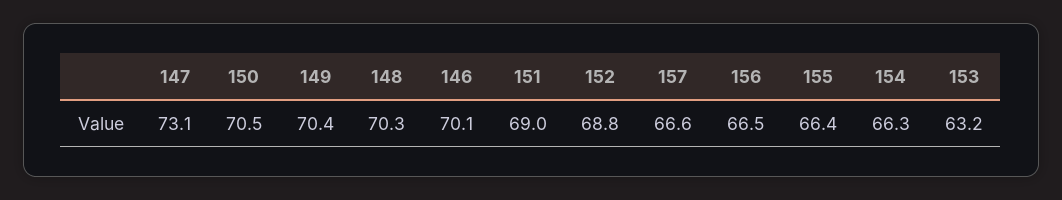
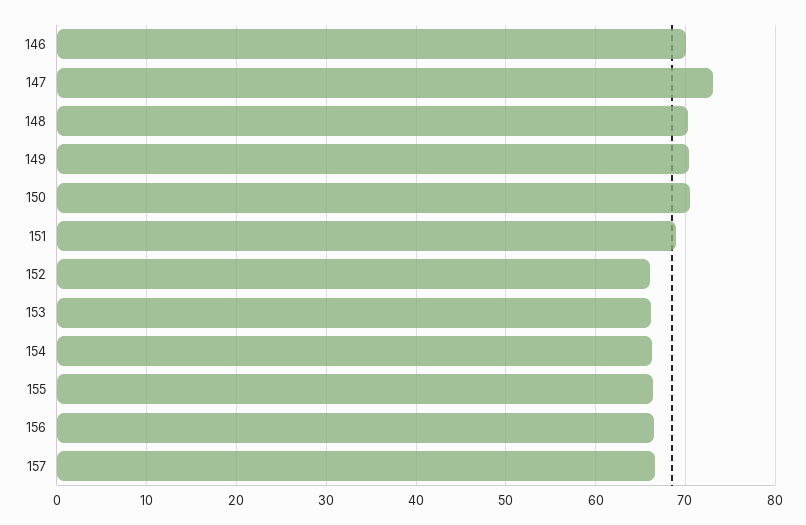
  {
    "147": 73.1,
    "150": 70.5,
    "149": 70.4,
    "148": 70.3,
    "146": 70.1,
    "151": 69,
-   "152": 68.8,
+   "152": 66,
    "157": 66.6,
    "156": 66.5,
    "155": 66.4,
    "154": 66.3,
-   "153": 63.2
+   "153": 66
  }

